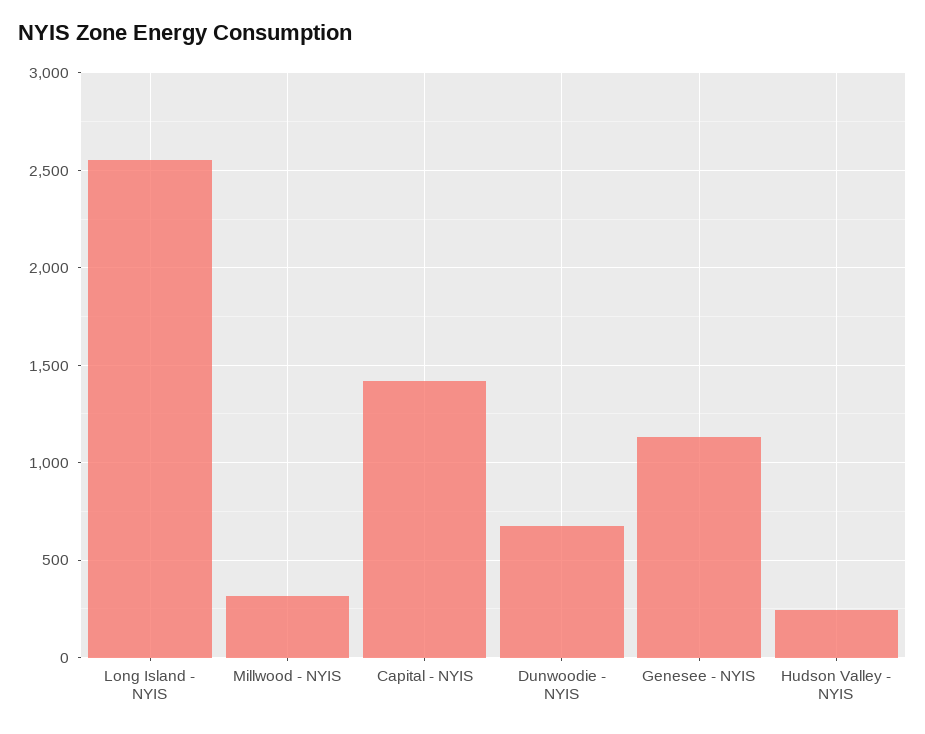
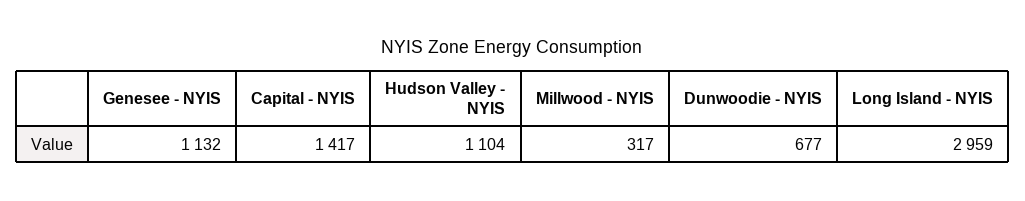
  {
-   "Long Island - NYIS": 2550,
+   "Long Island - NYIS": 2959,
    "Millwood - NYIS": 317,
    "Capital - NYIS": 1417,
    "Dunwoodie - NYIS": 677,
    "Genesee - NYIS": 1132,
-   "Hudson Valley - NYIS": 250
+   "Hudson Valley - NYIS": 1104
  }

